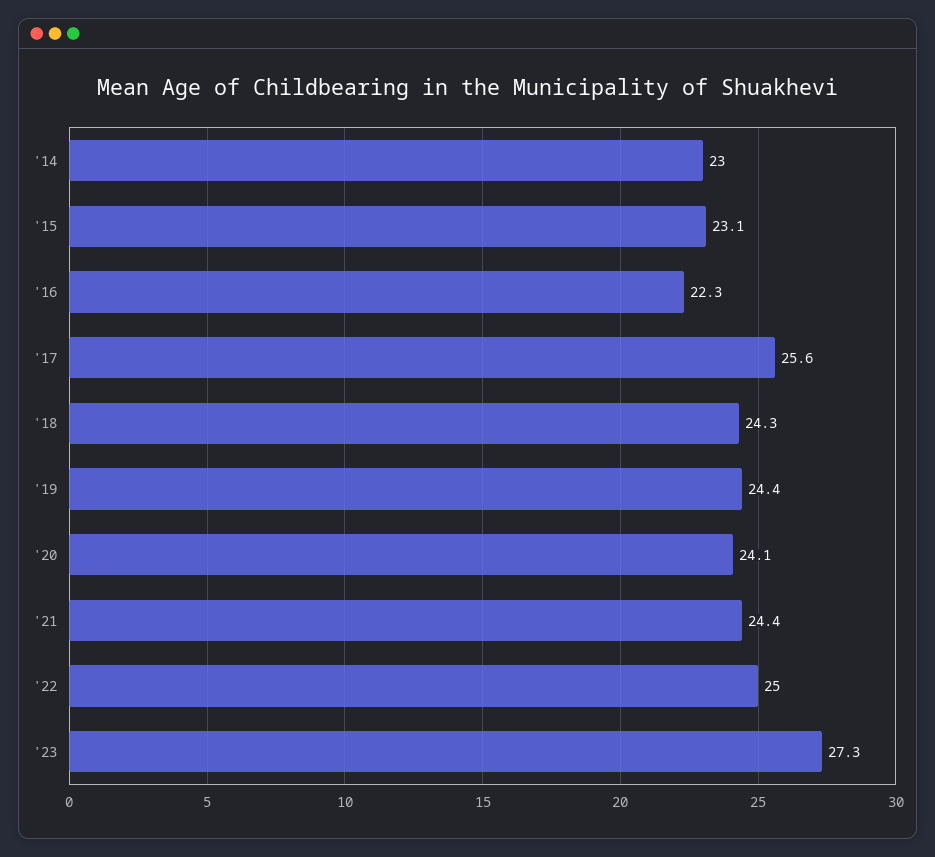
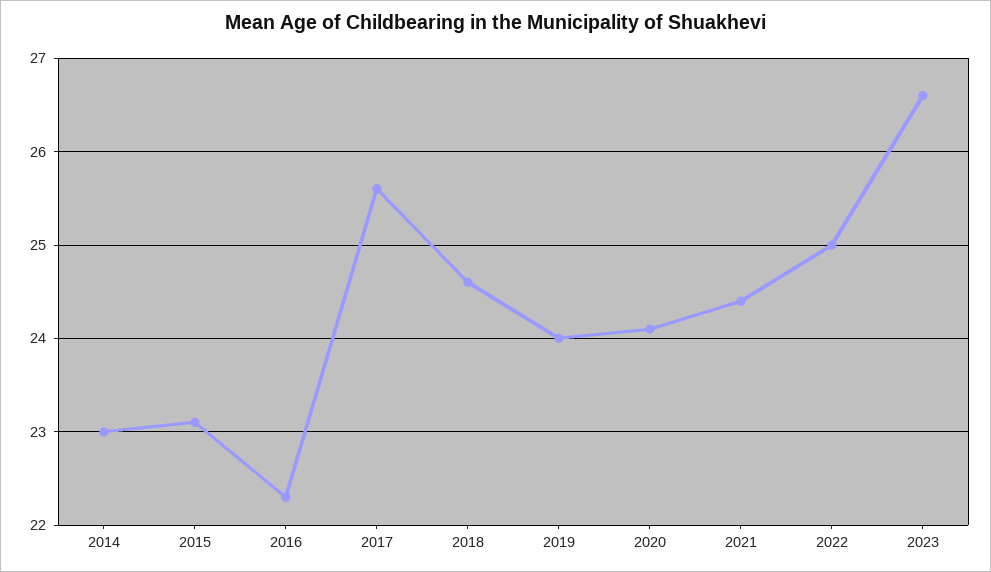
  {
    "'14": 23,
    "'15": 23.1,
    "'16": 22.3,
    "'17": 25.6,
-   "'18": 24.3,
+   "'18": 24.6,
-   "'19": 24.4,
+   "'19": 24,
    "'20": 24.1,
    "'21": 24.4,
    "'22": 25,
-   "'23": 27.3
+   "'23": 26.6
  }

